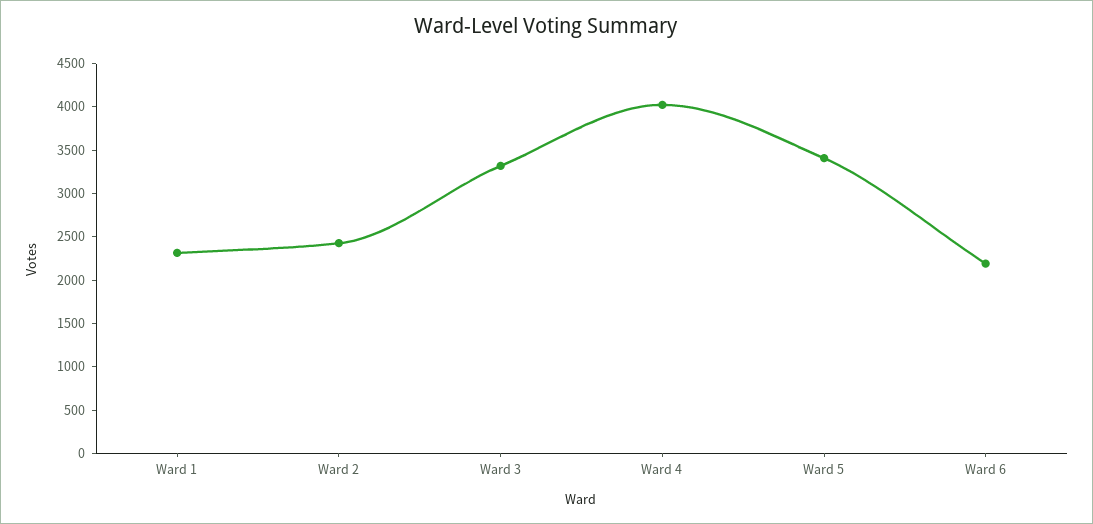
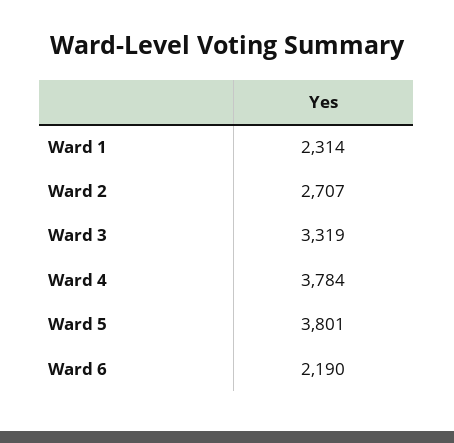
  {
    "Ward 1": 2314,
-   "Ward 2": 2400,
+   "Ward 2": 2707,
    "Ward 3": 3319,
-   "Ward 4": 4000,
+   "Ward 4": 3784,
-   "Ward 5": 3400,
+   "Ward 5": 3801,
    "Ward 6": 2190
  }

